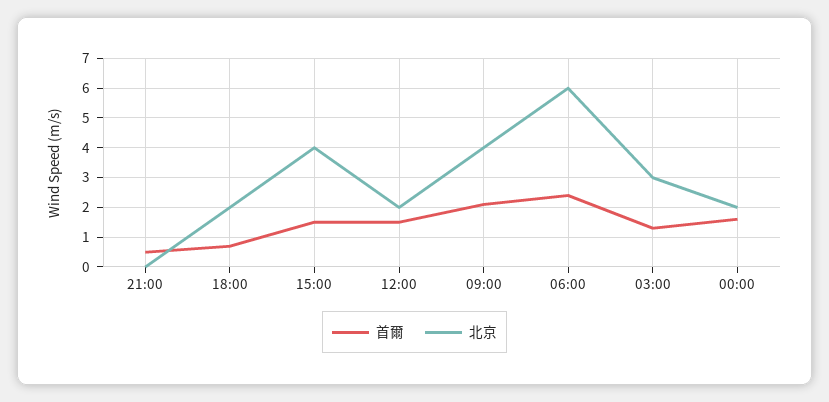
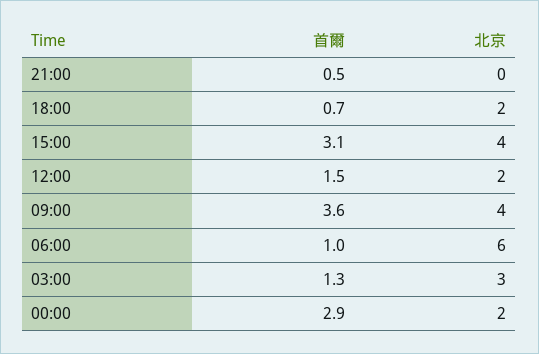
  {
    "首爾": {
      "21:00": 0.5,
      "18:00": 0.7,
-     "15:00": 1.5,
+     "15:00": 3.1,
      "12:00": 1.5,
-     "09:00": 2,
+     "09:00": 3.6,
-     "06:00": 2.5,
+     "06:00": 1,
      "03:00": 1.3,
-     "00:00": 1.5
+     "00:00": 2.9
    },
    "北京": {
      "21:00": 0,
      "18:00": 2,
      "15:00": 4,
      "12:00": 2,
      "09:00": 4,
      "06:00": 6,
      "03:00": 3,
      "00:00": 2
    }
  }

